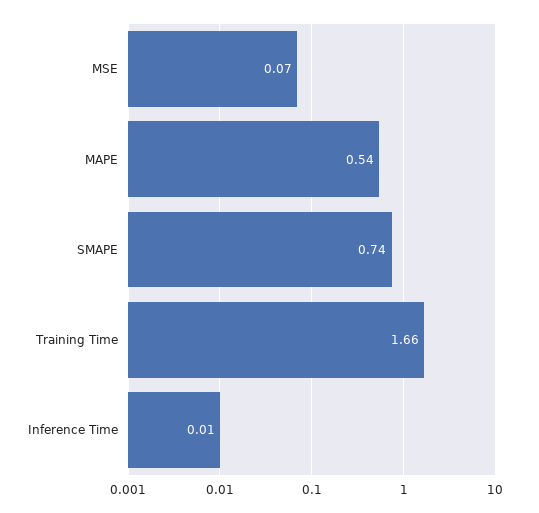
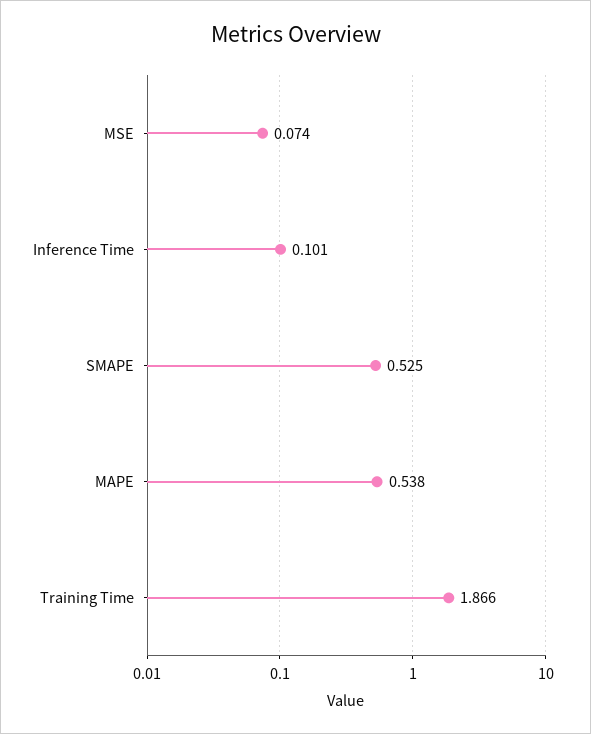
  {
    "MSE": 0.074,
    "MAPE": 0.538,
-   "SMAPE": 0.74,
+   "SMAPE": 0.525,
-   "Training Time": 1.66,
+   "Training Time": 1.866,
-   "Inference Time": 0.01
+   "Inference Time": 0.101
  }

